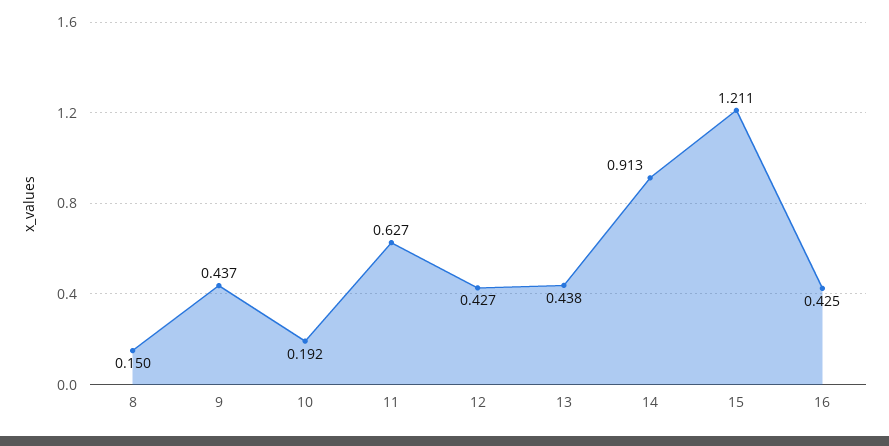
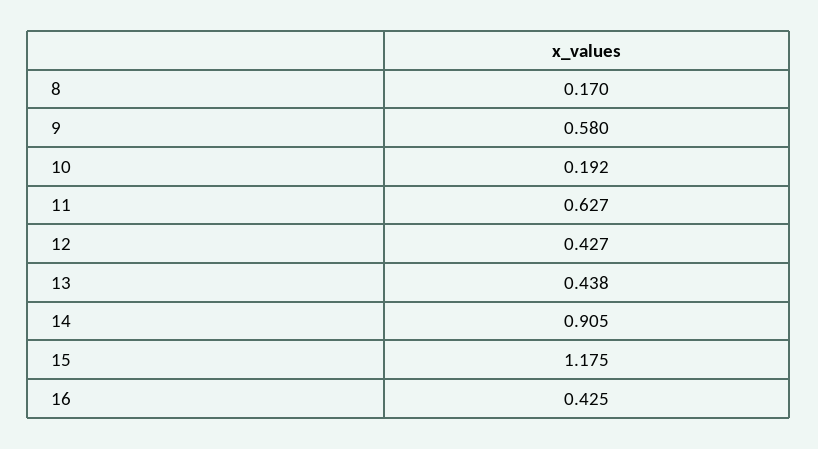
  {
-   "8": 0.15,
+   "8": 0.17,
-   "9": 0.437,
+   "9": 0.58,
    "10": 0.192,
    "11": 0.627,
    "12": 0.427,
    "13": 0.438,
-   "14": 0.913,
+   "14": 0.905,
-   "15": 1.211,
+   "15": 1.175,
    "16": 0.425
  }

